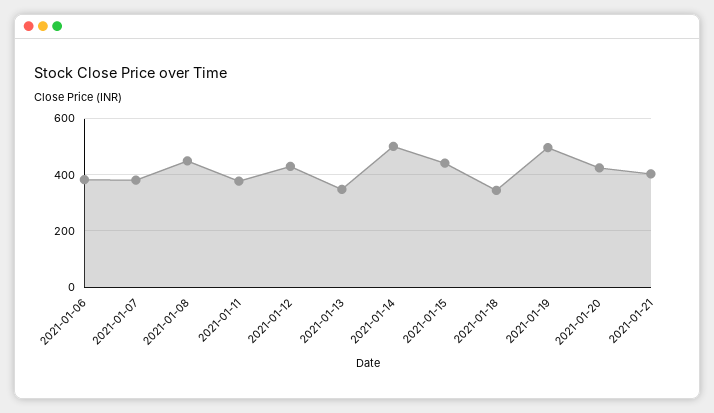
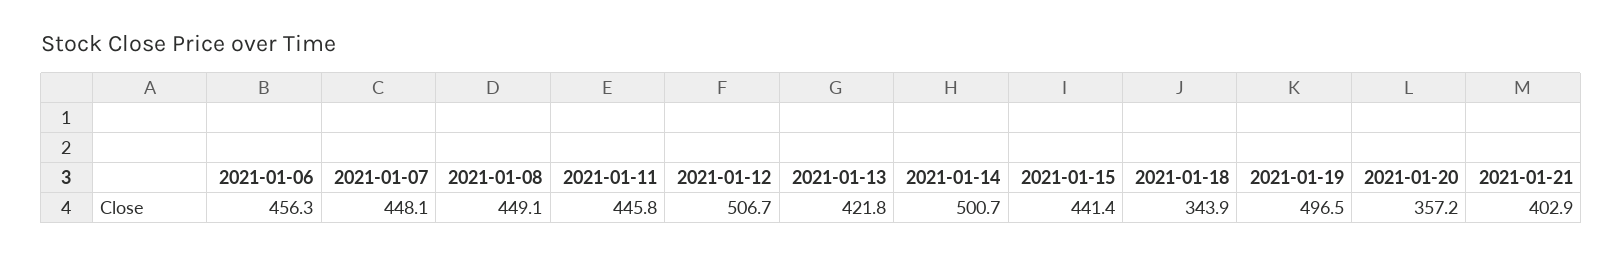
  {
-   "2021-01-06": 375,
+   "2021-01-06": 456.3,
-   "2021-01-07": 375,
+   "2021-01-07": 448.1,
    "2021-01-08": 449.1,
-   "2021-01-11": 375,
+   "2021-01-11": 445.8,
-   "2021-01-12": 425,
+   "2021-01-12": 506.7,
-   "2021-01-13": 350,
+   "2021-01-13": 421.8,
    "2021-01-14": 500.7,
    "2021-01-15": 441.4,
    "2021-01-18": 343.9,
    "2021-01-19": 496.5,
-   "2021-01-20": 425,
+   "2021-01-20": 357.2,
    "2021-01-21": 402.9
  }

